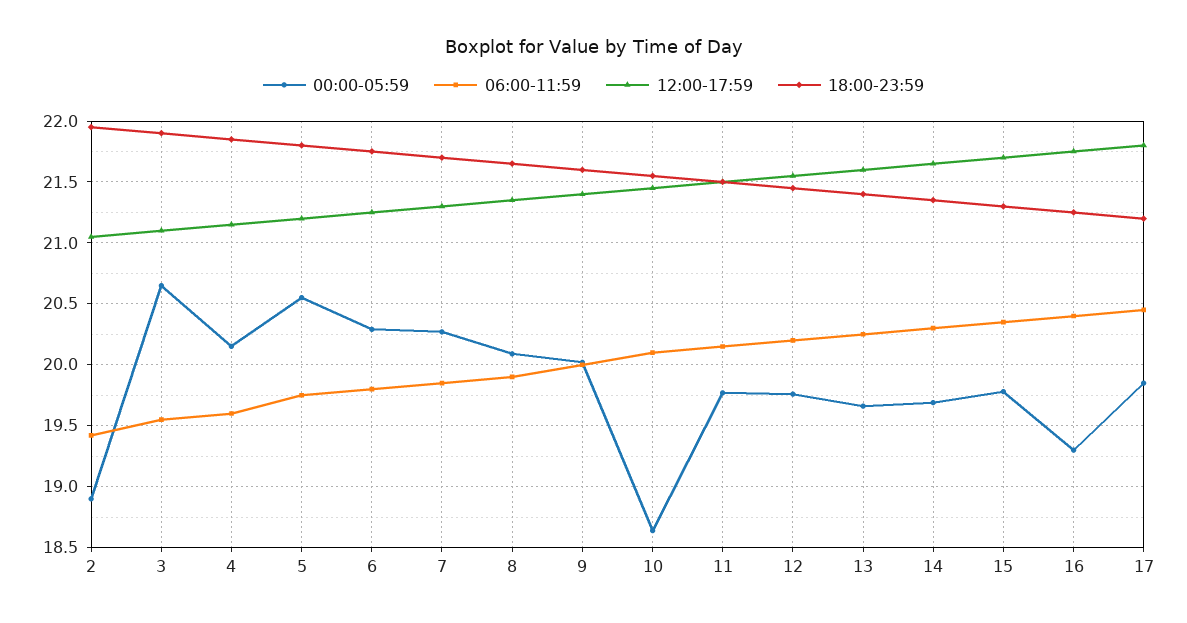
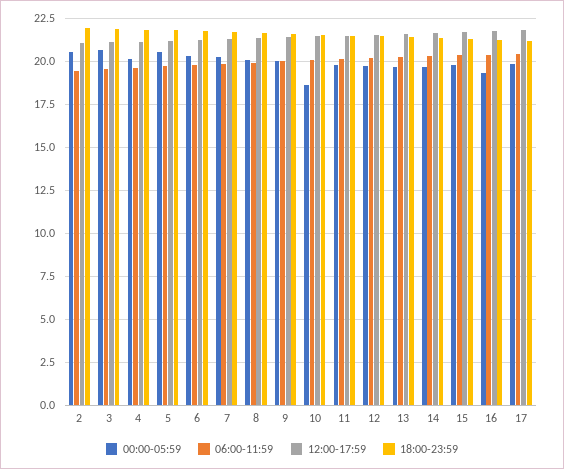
  {
    "00:00-05:59": {
-     "2": 18.9,
+     "2": 20.5,
      "3": 20.65,
      "4": 20.15,
      "5": 20.55,
      "6": 20.3,
      "7": 20.25,
      "8": 20.1,
      "9": 20,
      "10": 18.65,
      "11": 19.75,
      "12": 19.75,
      "13": 19.65,
      "14": 19.7,
      "15": 19.8,
      "16": 19.3,
      "17": 19.85
    },
    "06:00-11:59": {
      "2": 19.4,
      "3": 19.55,
      "4": 19.6,
      "5": 19.75,
      "6": 19.8,
      "7": 19.85,
      "8": 19.9,
      "9": 20,
      "10": 20.1,
      "11": 20.15,
      "12": 20.2,
      "13": 20.25,
      "14": 20.3,
      "15": 20.35,
      "16": 20.4,
      "17": 20.45
    },
    "12:00-17:59": {
      "2": 21.05,
      "3": 21.1,
      "4": 21.15,
      "5": 21.2,
      "6": 21.25,
      "7": 21.3,
      "8": 21.35,
      "9": 21.4,
      "10": 21.45,
      "11": 21.5,
      "12": 21.55,
      "13": 21.6,
      "14": 21.65,
      "15": 21.7,
      "16": 21.75,
      "17": 21.8
    },
    "18:00-23:59": {
      "2": 21.95,
      "3": 21.9,
      "4": 21.85,
      "5": 21.8,
      "6": 21.75,
      "7": 21.7,
      "8": 21.65,
      "9": 21.6,
      "10": 21.55,
      "11": 21.5,
      "12": 21.45,
      "13": 21.4,
      "14": 21.35,
      "15": 21.3,
      "16": 21.25,
      "17": 21.2
    }
  }

